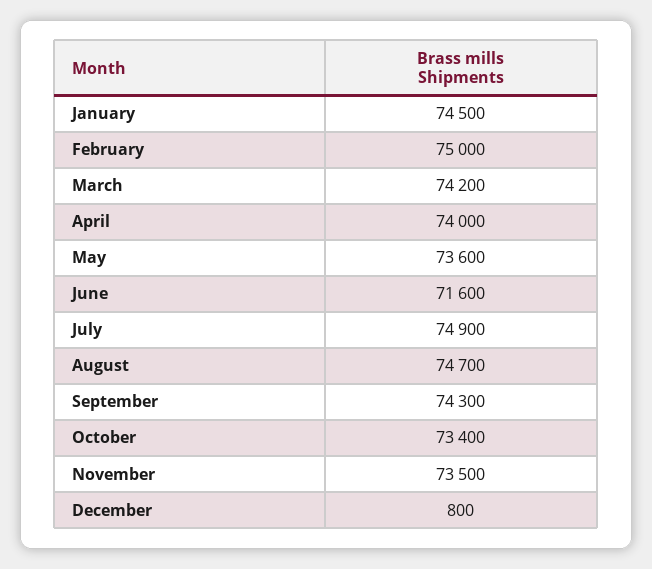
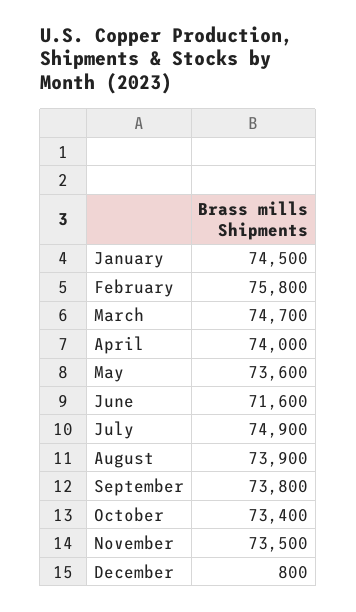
  {
    "January": 74500,
-   "February": 75000,
+   "February": 75800,
-   "March": 74200,
+   "March": 74700,
    "April": 74000,
    "May": 73600,
    "June": 71600,
    "July": 74900,
-   "August": 74700,
+   "August": 73900,
-   "September": 74300,
+   "September": 73800,
    "October": 73400,
    "November": 73500,
    "December": 800
  }

